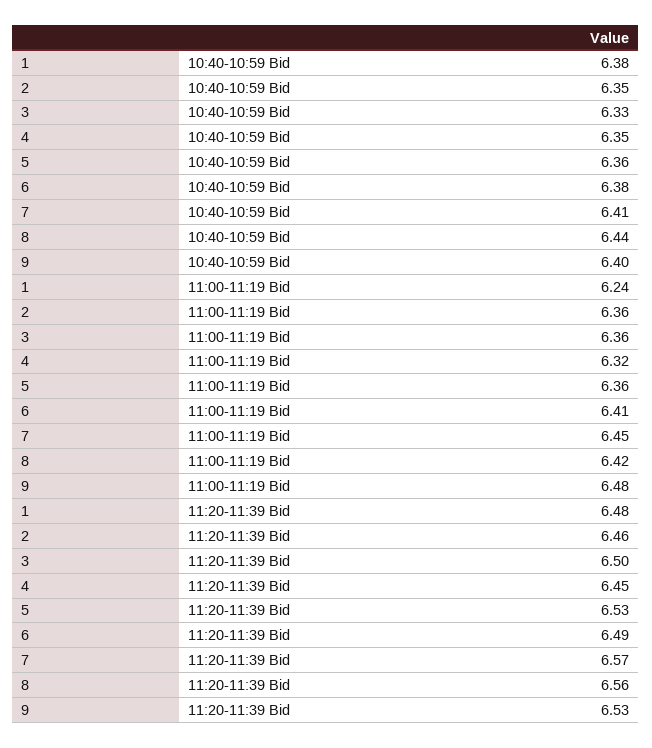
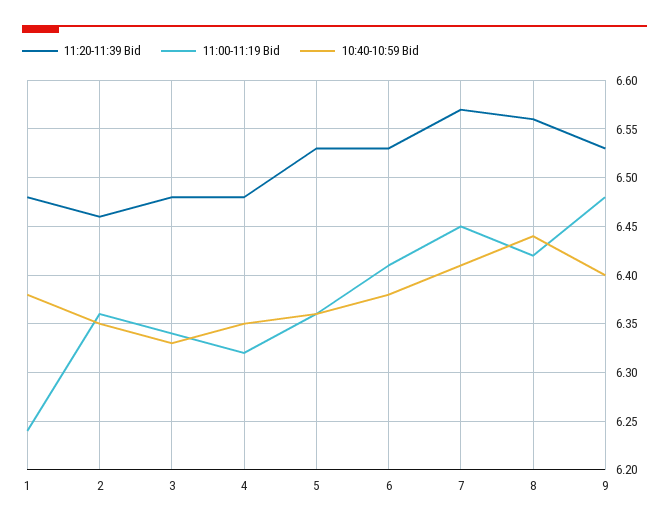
  {
    "10:40-10:59 Bid": {
      "1": 6.38,
      "2": 6.35,
      "3": 6.33,
      "4": 6.35,
      "5": 6.36,
      "6": 6.38,
      "7": 6.41,
      "8": 6.44,
      "9": 6.4
    },
    "11:00-11:19 Bid": {
      "1": 6.24,
      "2": 6.36,
-     "3": 6.36,
+     "3": 6.34,
      "4": 6.32,
      "5": 6.36,
      "6": 6.41,
      "7": 6.45,
      "8": 6.42,
      "9": 6.48
    },
    "11:20-11:39 Bid": {
      "1": 6.48,
      "2": 6.46,
-     "3": 6.5,
+     "3": 6.48,
-     "4": 6.45,
+     "4": 6.48,
      "5": 6.53,
-     "6": 6.49,
+     "6": 6.53,
      "7": 6.57,
      "8": 6.56,
      "9": 6.53
    }
  }

